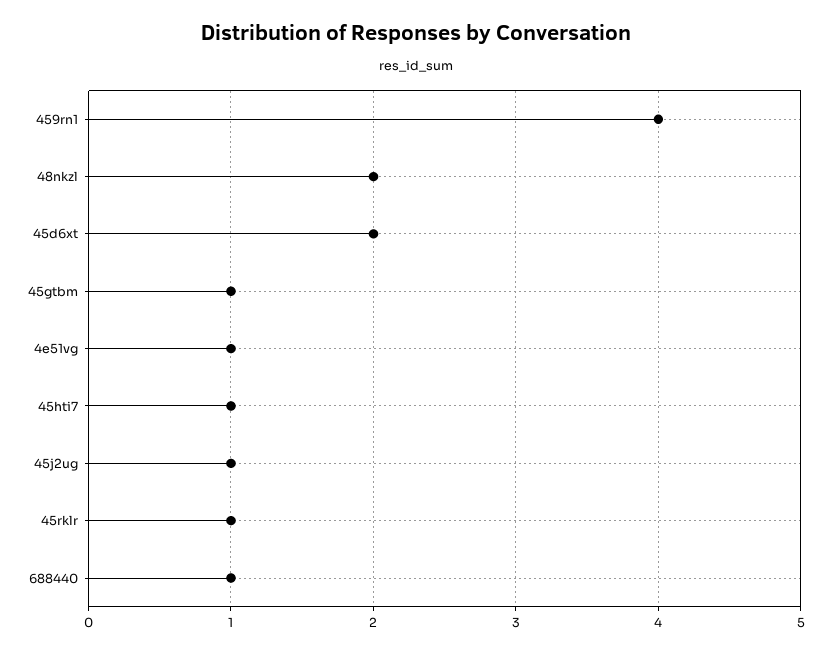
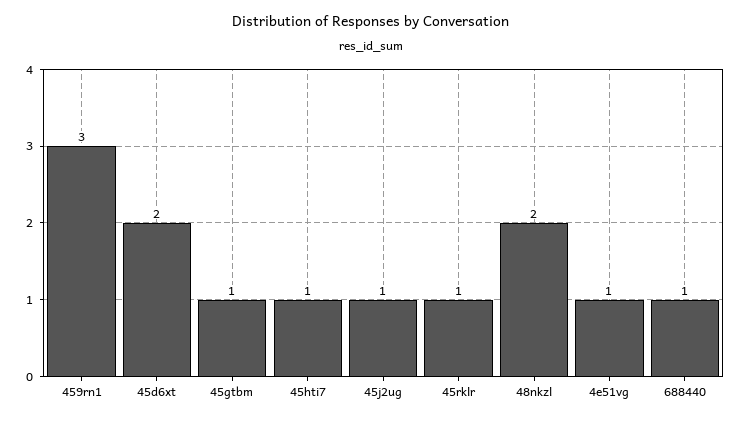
  {
-   "459rn1": 4,
+   "459rn1": 3,
    "48nkzl": 2,
    "45d6xt": 2,
    "45gtbm": 1,
    "4e51vg": 1,
    "45hti7": 1,
    "45j2ug": 1,
    "45rklr": 1,
    "688440": 1
  }

